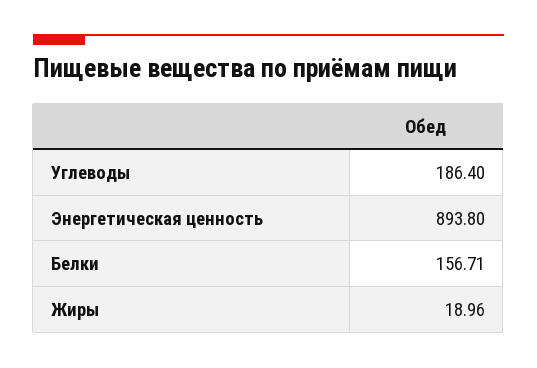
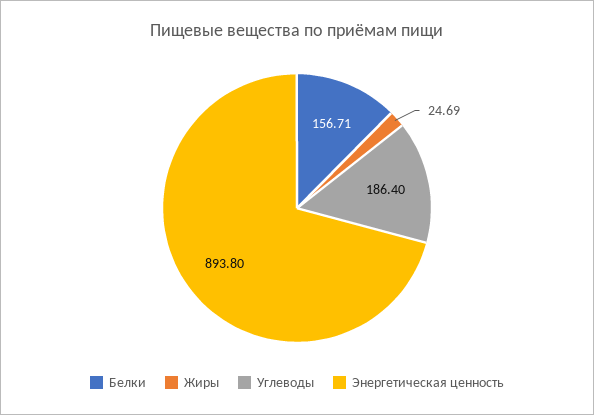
  {
    "Углеводы": 186.4,
    "Энергетическая ценность": 893.8,
    "Белки": 156.71,
-   "Жиры": 18.96
+   "Жиры": 24.69
  }

